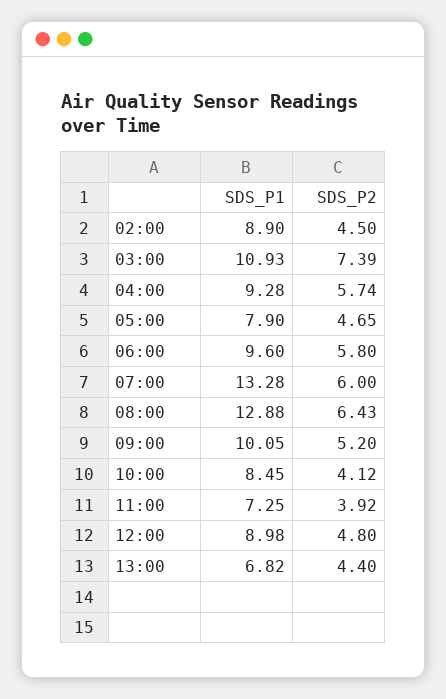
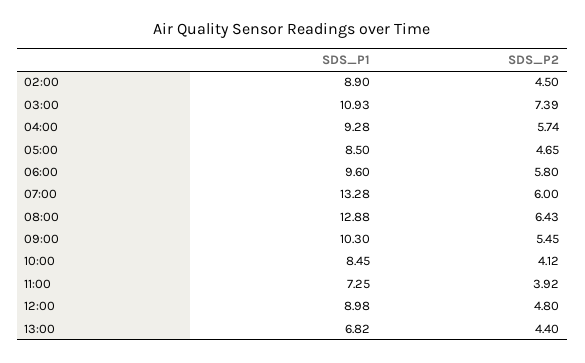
  {
    "SDS_P1": {
      "02:00": 8.9,
      "03:00": 10.93,
      "04:00": 9.28,
-     "05:00": 7.9,
+     "05:00": 8.5,
      "06:00": 9.6,
      "07:00": 13.28,
      "08:00": 12.88,
-     "09:00": 10.05,
+     "09:00": 10.3,
      "10:00": 8.45,
      "11:00": 7.25,
      "12:00": 8.98,
      "13:00": 6.82
    },
    "SDS_P2": {
      "02:00": 4.5,
      "03:00": 7.39,
      "04:00": 5.74,
      "05:00": 4.65,
      "06:00": 5.8,
      "07:00": 6,
      "08:00": 6.43,
-     "09:00": 5.2,
+     "09:00": 5.45,
      "10:00": 4.12,
      "11:00": 3.92,
      "12:00": 4.8,
      "13:00": 4.4
    }
  }

